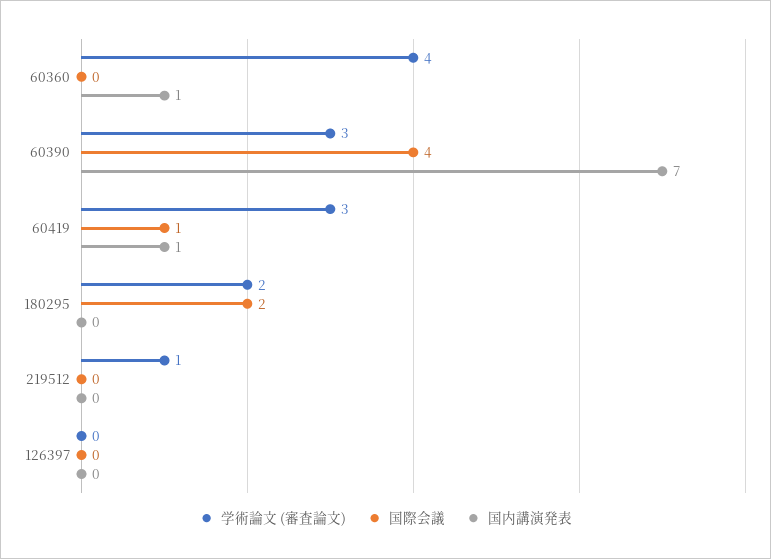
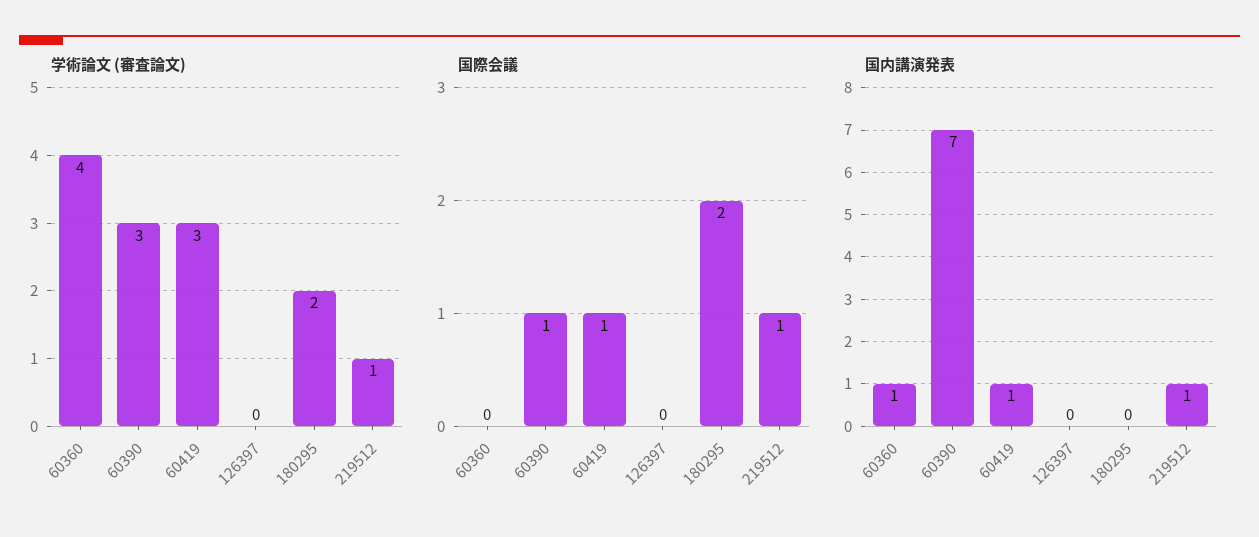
  {
    "学術論文 (審査論文)": {
      "60360": 4,
      "60390": 3,
      "60419": 3,
      "180295": 2,
      "219512": 1,
      "126397": 0
    },
    "国際会議": {
      "60360": 0,
-     "60390": 4,
+     "60390": 1,
      "60419": 1,
      "180295": 2,
-     "219512": 0,
+     "219512": 1,
      "126397": 0
    },
    "国内講演発表": {
      "60360": 1,
      "60390": 7,
      "60419": 1,
      "180295": 0,
-     "219512": 0,
+     "219512": 1,
      "126397": 0
    }
  }

